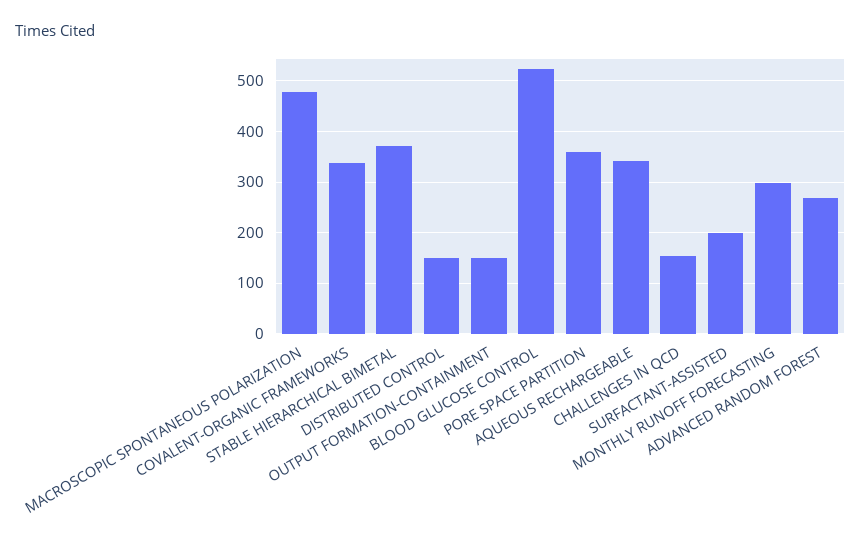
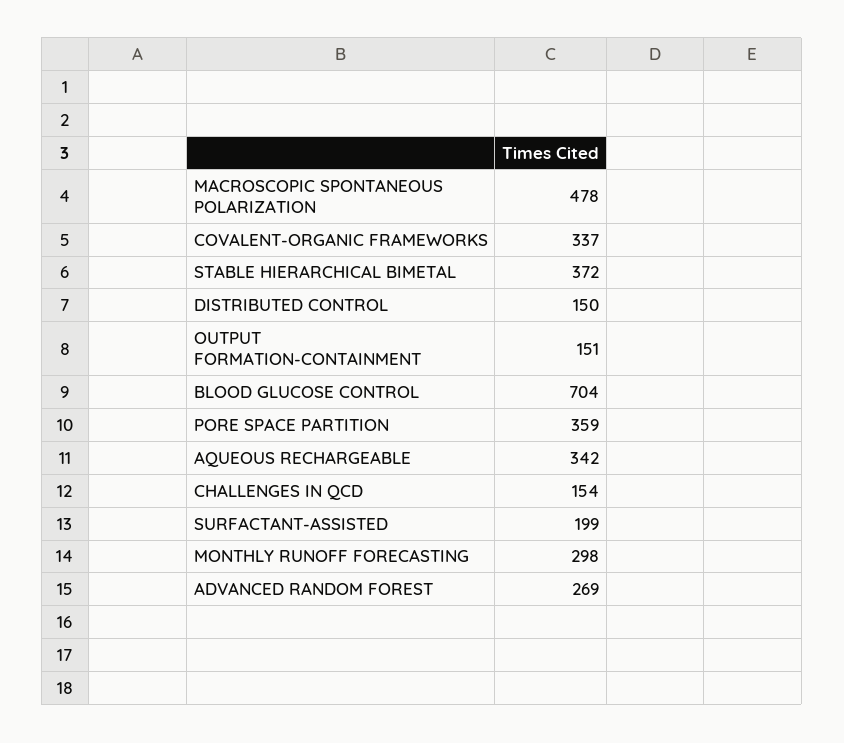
  {
    "MACROSCOPIC SPONTANEOUS POLARIZATION": 478,
    "COVALENT-ORGANIC FRAMEWORKS": 337,
    "STABLE HIERARCHICAL BIMETAL": 372,
    "DISTRIBUTED CONTROL": 150,
    "OUTPUT FORMATION-CONTAINMENT": 151,
-   "BLOOD GLUCOSE CONTROL": 520,
+   "BLOOD GLUCOSE CONTROL": 704,
    "PORE SPACE PARTITION": 359,
    "AQUEOUS RECHARGEABLE": 342,
    "CHALLENGES IN QCD": 154,
    "SURFACTANT-ASSISTED": 199,
    "MONTHLY RUNOFF FORECASTING": 298,
    "ADVANCED RANDOM FOREST": 269
  }

